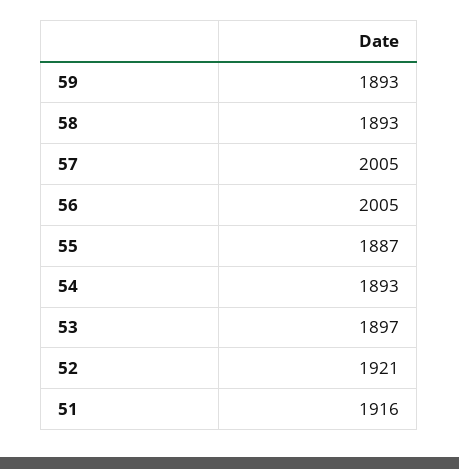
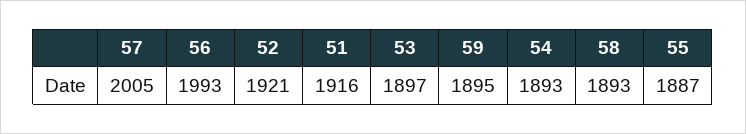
  {
-   "59": 1893,
+   "59": 1895,
    "58": 1893,
    "57": 2005,
-   "56": 2005,
+   "56": 1993,
    "55": 1887,
    "54": 1893,
    "53": 1897,
    "52": 1921,
    "51": 1916
  }

